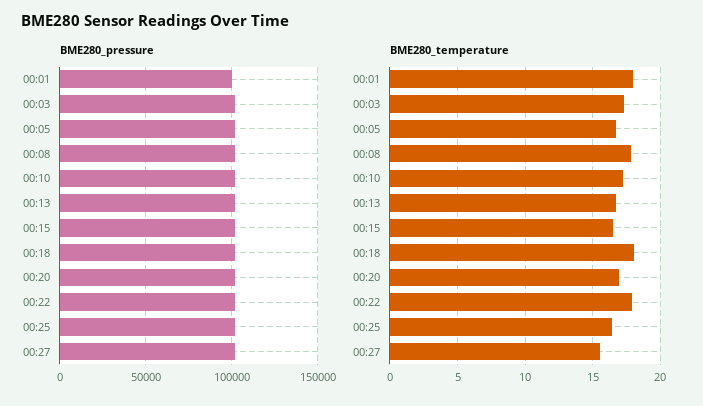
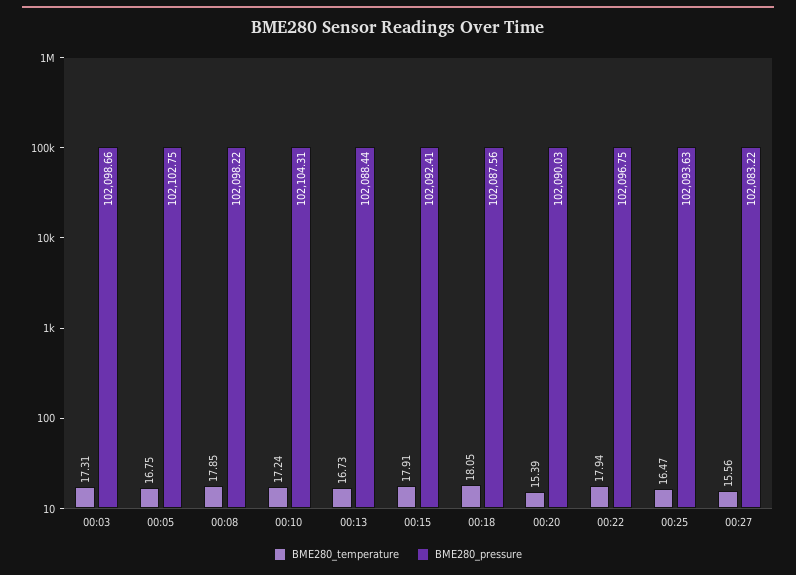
  {
    "BME280_pressure": {
-     "00:01": 100000,
      "00:03": 102098.66,
      "00:05": 102102.75,
      "00:08": 102098.22,
      "00:10": 102104.31,
      "00:13": 102088.44,
      "00:15": 102092.41,
      "00:18": 102087.56,
      "00:20": 102090.03,
      "00:22": 102096.75,
      "00:25": 102093.63,
      "00:27": 102083.22
    },
    "BME280_temperature": {
-     "00:01": 18,
      "00:03": 17.31,
      "00:05": 16.75,
      "00:08": 17.85,
      "00:10": 17.24,
      "00:13": 16.73,
-     "00:15": 16.5,
+     "00:15": 17.91,
      "00:18": 18.05,
-     "00:20": 17,
+     "00:20": 15.39,
      "00:22": 17.94,
      "00:25": 16.47,
      "00:27": 15.56
    }
  }

